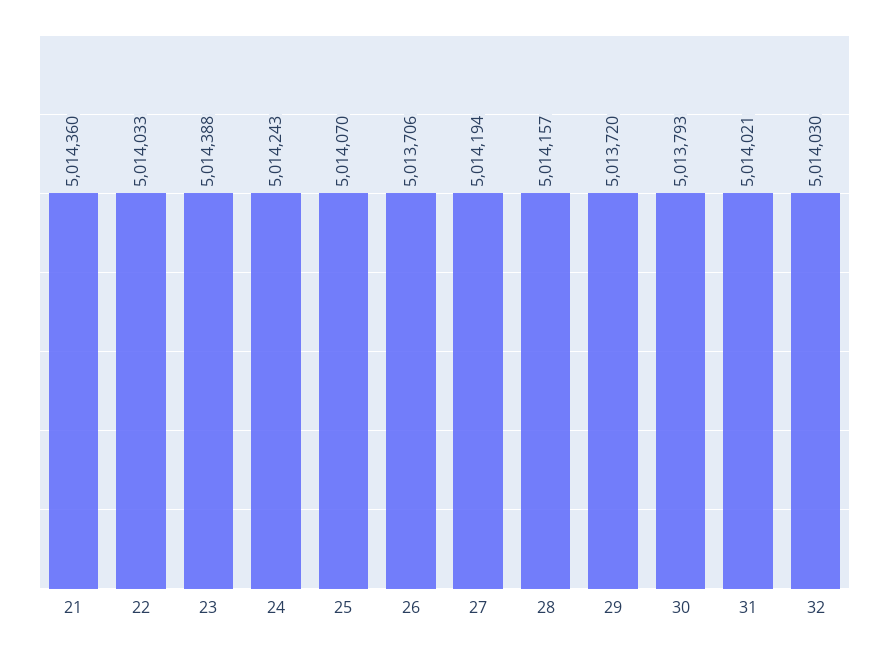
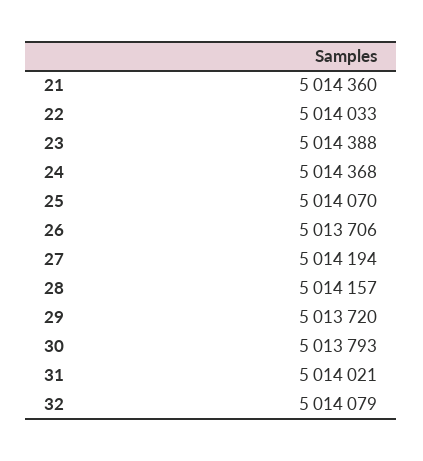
  {
    "21": 5014360,
    "22": 5014033,
    "23": 5014388,
-   "24": 5014243,
+   "24": 5014368,
    "25": 5014070,
    "26": 5013706,
    "27": 5014194,
    "28": 5014157,
    "29": 5013720,
    "30": 5013793,
    "31": 5014021,
-   "32": 5014030
+   "32": 5014079
  }

